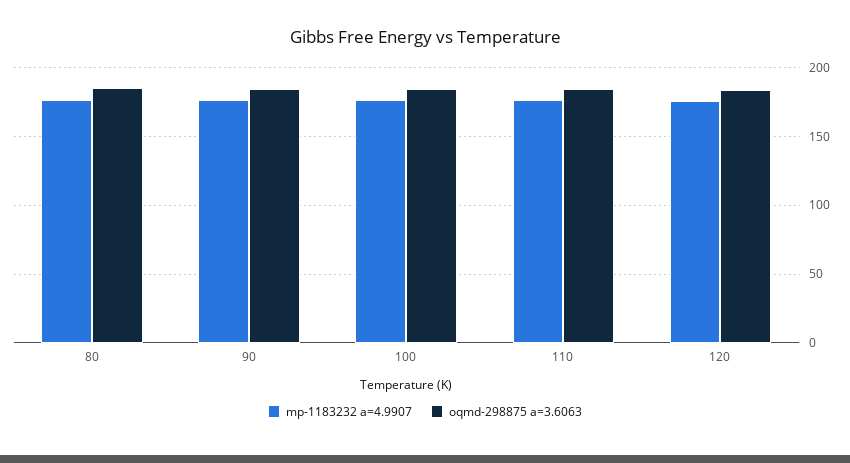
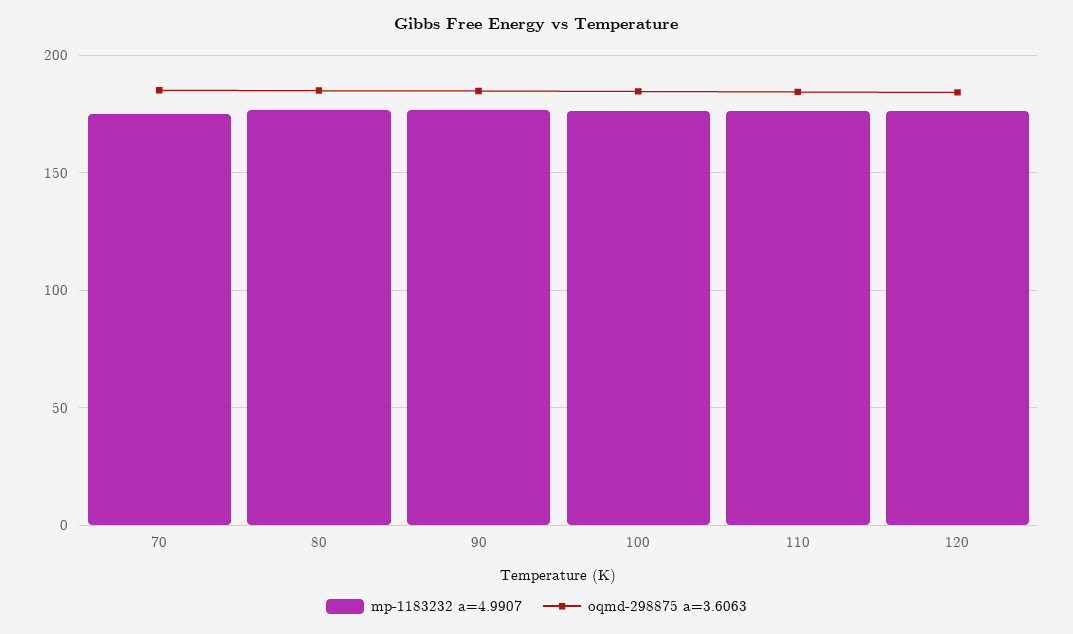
  {
    "mp-1183232 a=4.9907": {
      "80": 175,
      "90": 175,
      "100": 175,
      "110": 175,
-     "120": 175
+     "120": 175,
+     "70": 175
    },
    "oqmd-298875 a=3.6063": {
      "80": 185,
      "90": 185,
      "100": 185,
      "110": 185,
-     "120": 185
+     "120": 185,
+     "70": 185
    }
  }

